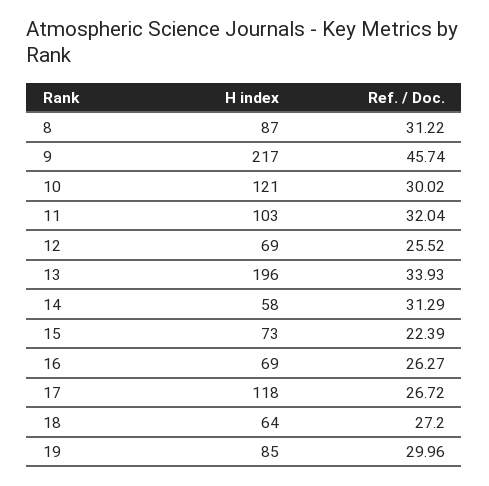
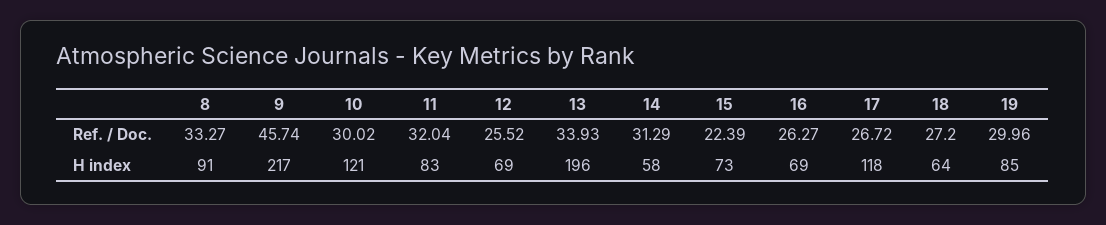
  {
    "H index": {
-     "8": 87,
+     "8": 91,
      "9": 217,
      "10": 121,
-     "11": 103,
+     "11": 83,
      "12": 69,
      "13": 196,
      "14": 58,
      "15": 73,
      "16": 69,
      "17": 118,
      "18": 64,
      "19": 85
    },
    "Ref. / Doc.": {
-     "8": 31.22,
+     "8": 33.27,
      "9": 45.74,
      "10": 30.02,
      "11": 32.04,
      "12": 25.52,
      "13": 33.93,
      "14": 31.29,
      "15": 22.39,
      "16": 26.27,
      "17": 26.72,
      "18": 27.2,
      "19": 29.96
    }
  }

